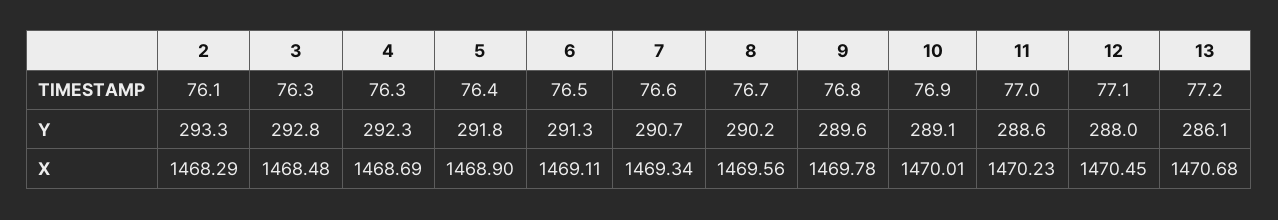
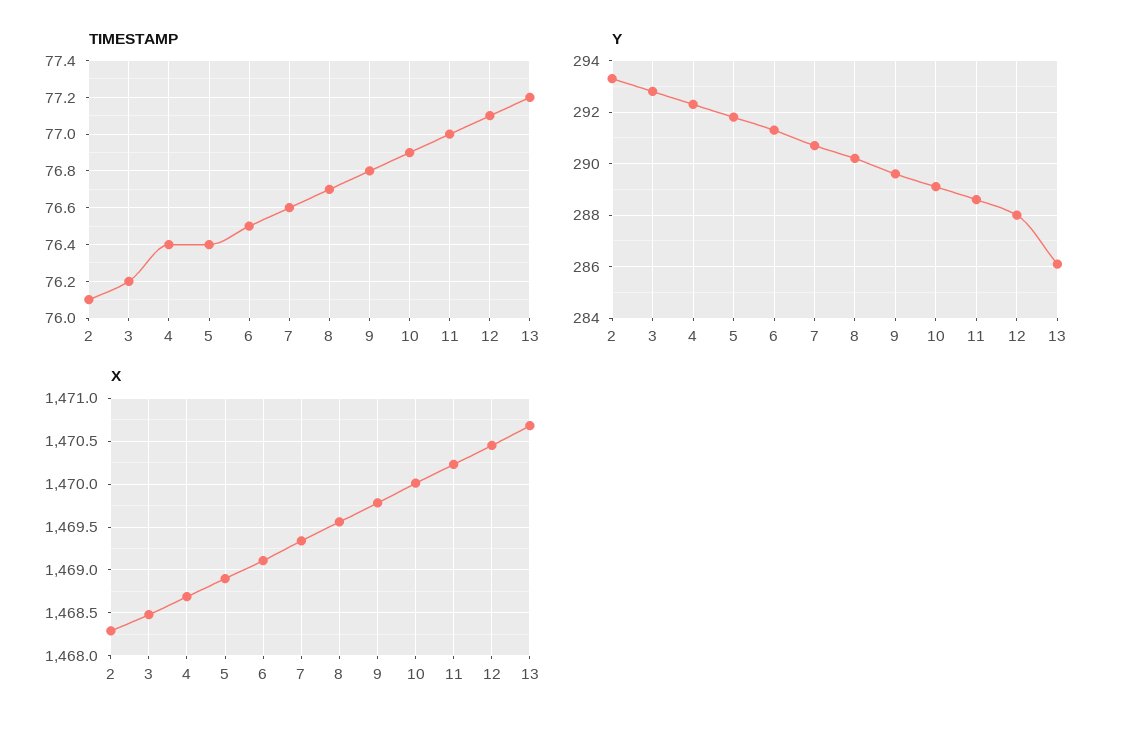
  {
    "TIMESTAMP": {
      "2": 76.1,
-     "3": 76.3,
+     "3": 76.2,
-     "4": 76.3,
+     "4": 76.4,
      "5": 76.4,
      "6": 76.5,
      "7": 76.6,
      "8": 76.7,
      "9": 76.8,
      "10": 76.9,
      "11": 77,
      "12": 77.1,
      "13": 77.2
    },
    "Y": {
      "2": 293.3,
      "3": 292.8,
      "4": 292.3,
      "5": 291.8,
      "6": 291.3,
      "7": 290.7,
      "8": 290.2,
      "9": 289.6,
      "10": 289.1,
      "11": 288.6,
      "12": 288,
      "13": 286.1
    },
    "X": {
      "2": 1468.29,
      "3": 1468.48,
      "4": 1468.69,
      "5": 1468.9,
      "6": 1469.11,
      "7": 1469.34,
      "8": 1469.56,
      "9": 1469.78,
      "10": 1470.01,
      "11": 1470.23,
      "12": 1470.45,
      "13": 1470.68
    }
  }

